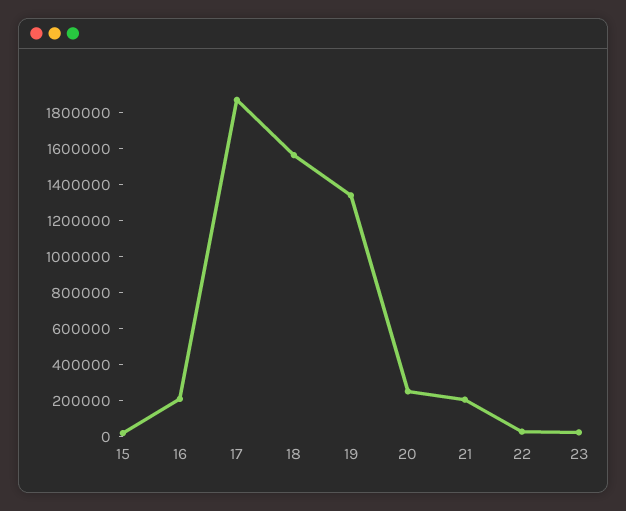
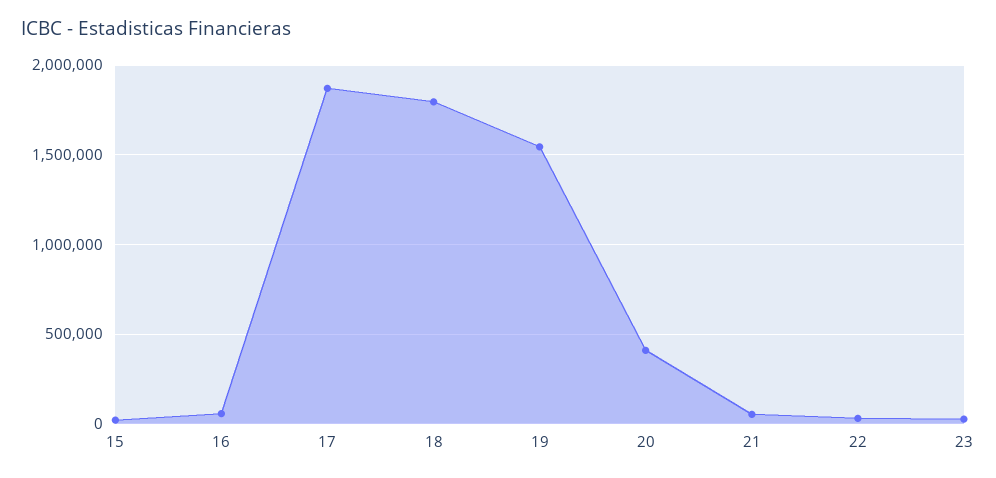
  {
    "15": 0,
-   "16": 200000,
+   "16": 50000,
    "17": 1850000,
-   "18": 1550000,
+   "18": 1800000,
-   "19": 1350000,
+   "19": 1550000,
-   "20": 250000,
+   "20": 400000,
-   "21": 200000,
+   "21": 50000,
    "22": 50000,
    "23": 0
  }

